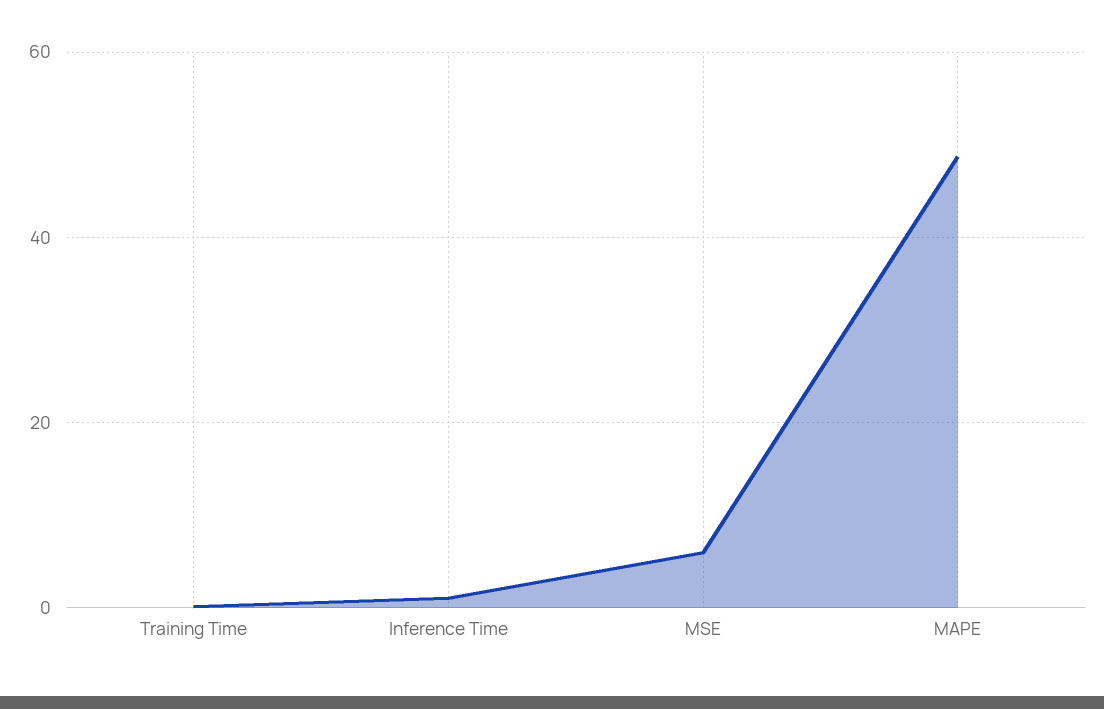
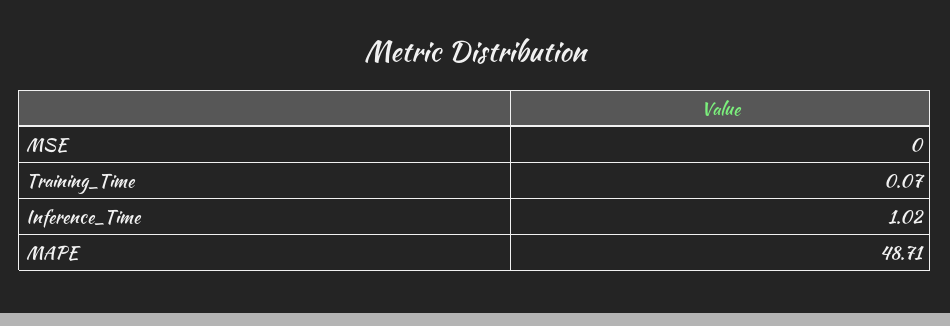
  {
    "Training Time": 0.07,
    "Inference Time": 1.02,
-   "MSE": 6,
+   "MSE": 0,
    "MAPE": 48.71
  }

